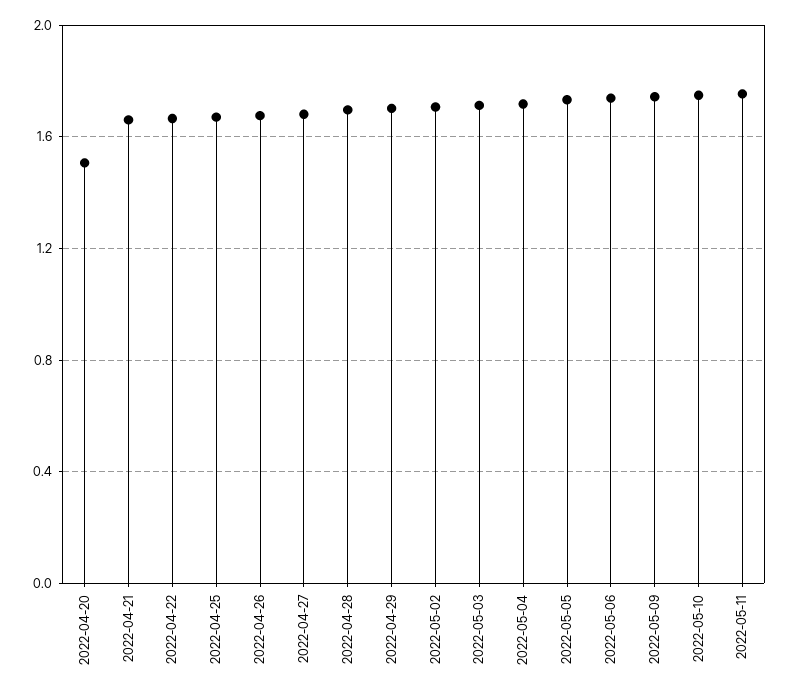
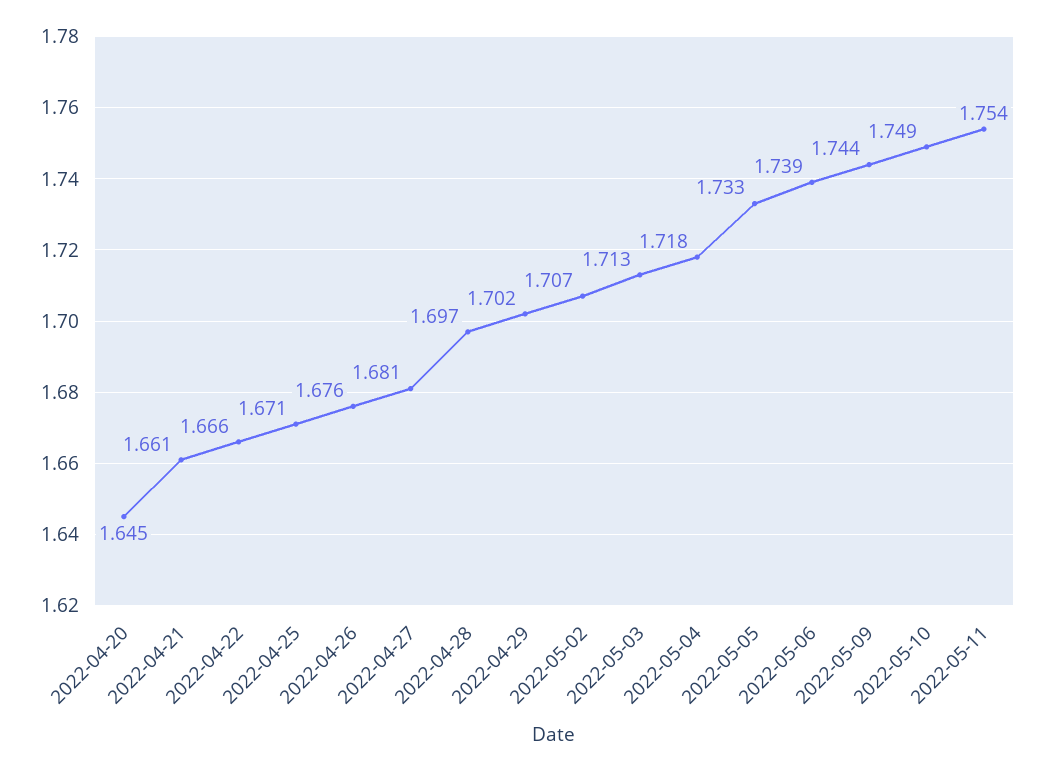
  {
-   "2022-04-20": 1.5,
+   "2022-04-20": 1.645,
    "2022-04-21": 1.661,
    "2022-04-22": 1.666,
    "2022-04-25": 1.671,
    "2022-04-26": 1.676,
    "2022-04-27": 1.681,
    "2022-04-28": 1.697,
    "2022-04-29": 1.702,
    "2022-05-02": 1.707,
    "2022-05-03": 1.713,
    "2022-05-04": 1.718,
    "2022-05-05": 1.733,
    "2022-05-06": 1.739,
    "2022-05-09": 1.744,
    "2022-05-10": 1.749,
    "2022-05-11": 1.754
  }

